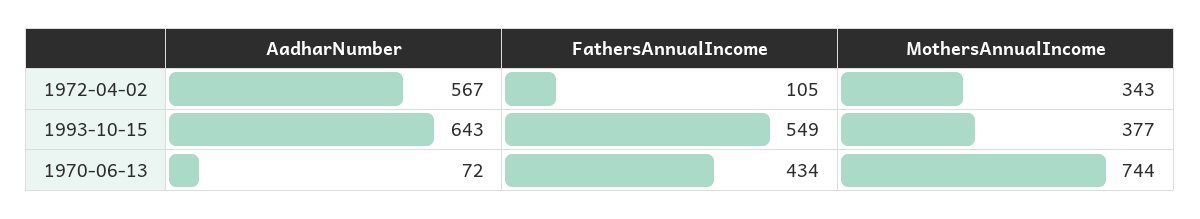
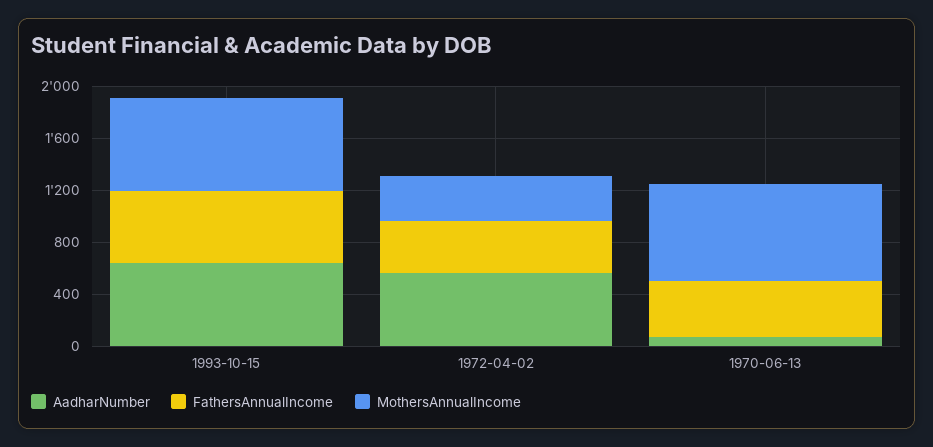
  {
    "AadharNumber": {
      "1972-04-02": 567,
      "1993-10-15": 643,
      "1970-06-13": 72
    },
    "FathersAnnualIncome": {
-     "1972-04-02": 105,
+     "1972-04-02": 400,
      "1993-10-15": 549,
      "1970-06-13": 434
    },
    "MothersAnnualIncome": {
      "1972-04-02": 343,
-     "1993-10-15": 377,
+     "1993-10-15": 700,
      "1970-06-13": 744
    }
  }

